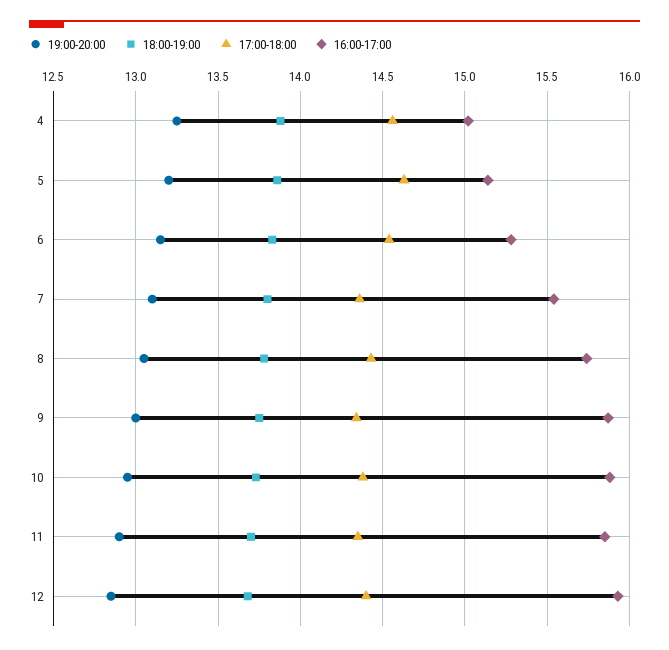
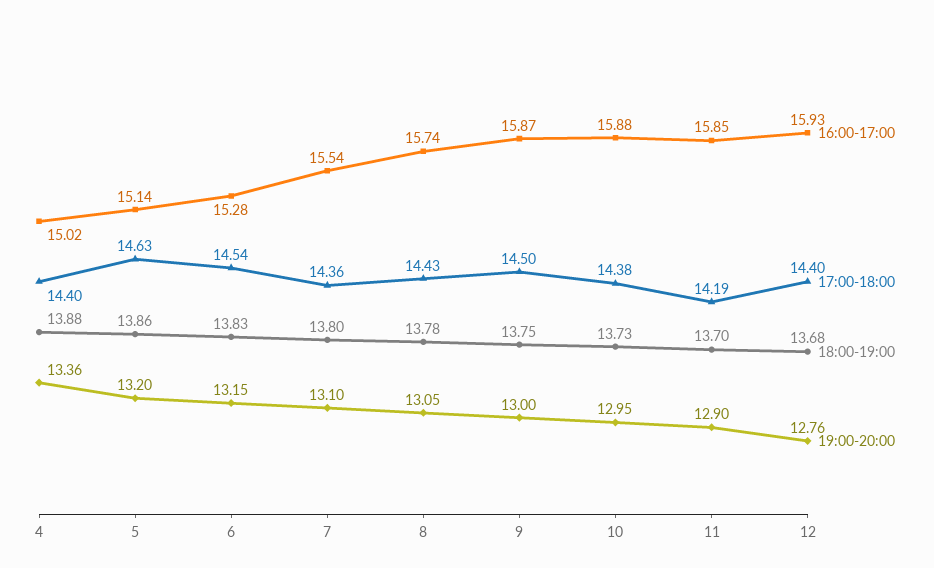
  {
    "19:00-20:00": {
-     "4": 13.25,
+     "4": 13.36,
      "5": 13.2,
      "6": 13.15,
      "7": 13.1,
      "8": 13.05,
      "9": 13,
      "10": 12.95,
      "11": 12.9,
-     "12": 12.85
+     "12": 12.76
    },
    "18:00-19:00": {
      "4": 13.88,
      "5": 13.86,
      "6": 13.83,
      "7": 13.8,
      "8": 13.78,
      "9": 13.75,
      "10": 13.73,
      "11": 13.7,
      "12": 13.68
    },
    "17:00-18:00": {
-     "4": 14.55,
+     "4": 14.4,
      "5": 14.63,
      "6": 14.54,
      "7": 14.36,
      "8": 14.43,
-     "9": 14.35,
+     "9": 14.5,
      "10": 14.38,
-     "11": 14.35,
+     "11": 14.19,
      "12": 14.4
    },
    "16:00-17:00": {
      "4": 15.02,
      "5": 15.14,
      "6": 15.28,
      "7": 15.54,
      "8": 15.74,
      "9": 15.87,
      "10": 15.88,
      "11": 15.85,
      "12": 15.93
    }
  }

